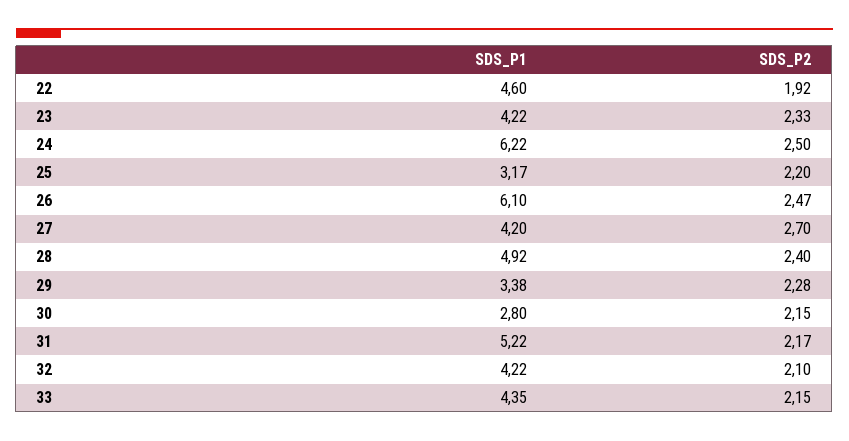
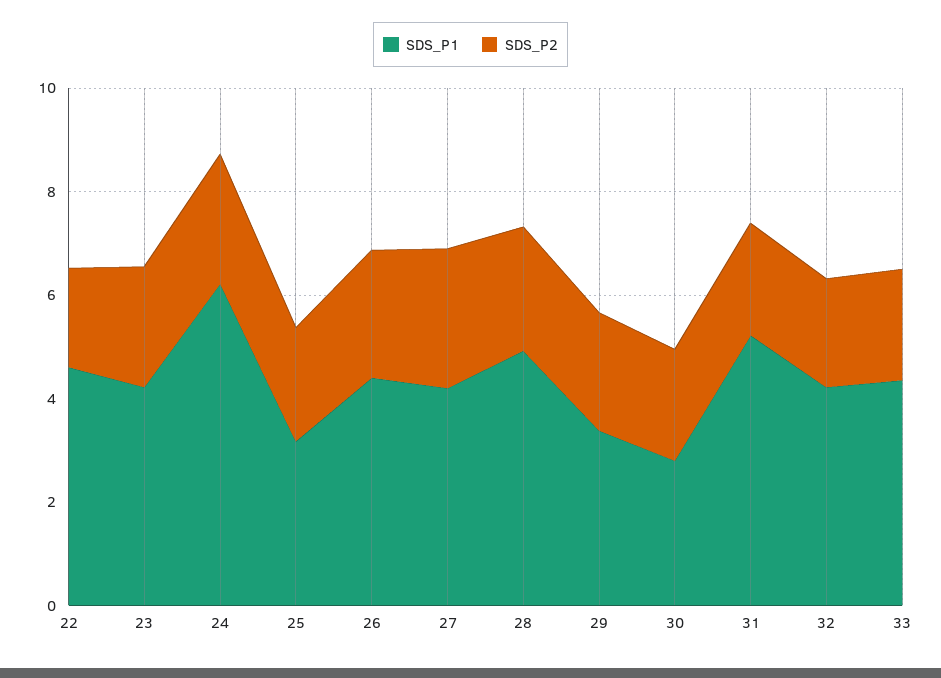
  {
    "SDS_P1": {
      "22": 4.6,
      "23": 4.22,
      "24": 6.22,
      "25": 3.17,
-     "26": 6.1,
+     "26": 4.5,
      "27": 4.2,
      "28": 4.92,
      "29": 3.38,
      "30": 2.8,
      "31": 5.22,
      "32": 4.22,
      "33": 4.35
    },
    "SDS_P2": {
      "22": 1.92,
      "23": 2.33,
      "24": 2.5,
      "25": 2.2,
      "26": 2.47,
      "27": 2.7,
      "28": 2.4,
      "29": 2.28,
      "30": 2.15,
      "31": 2.17,
      "32": 2.1,
      "33": 2.15
    }
  }

